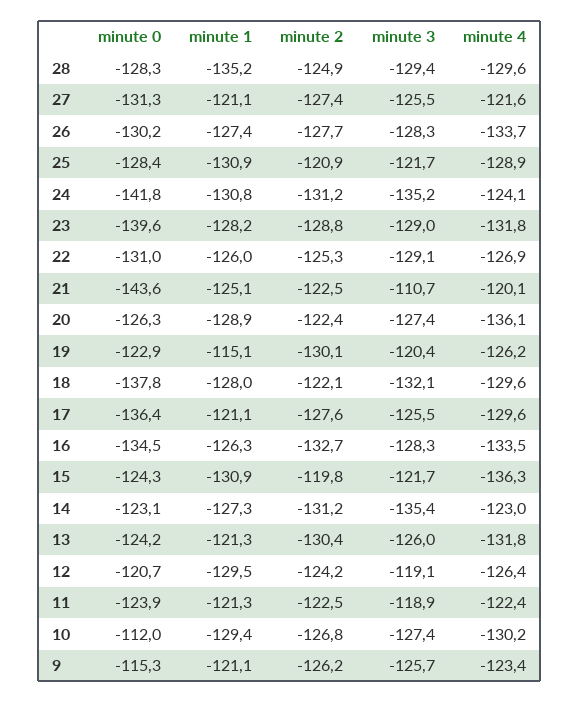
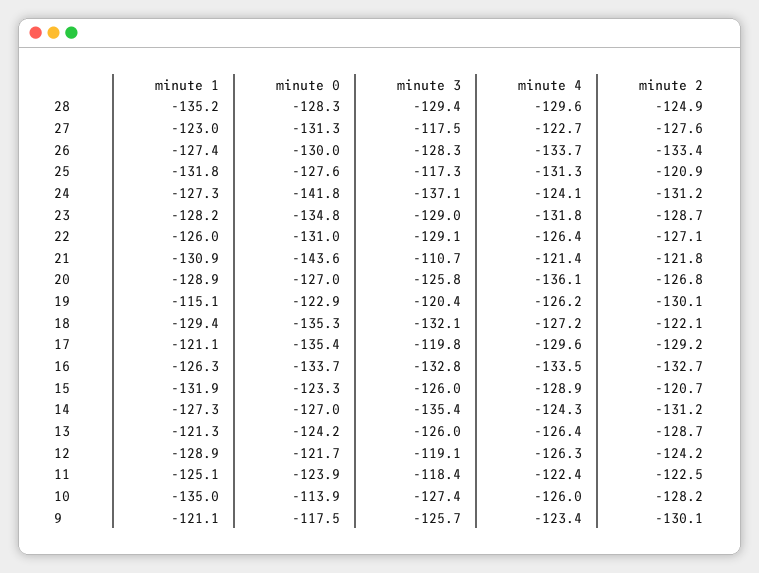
  {
    "minute 0": {
      "28": -128.3,
      "27": -131.3,
-     "26": -130.2,
+     "26": -130,
-     "25": -128.4,
+     "25": -127.6,
      "24": -141.8,
-     "23": -139.6,
+     "23": -134.8,
      "22": -131,
      "21": -143.6,
-     "20": -126.3,
+     "20": -127,
      "19": -122.9,
-     "18": -137.8,
+     "18": -135.3,
-     "17": -136.4,
+     "17": -135.4,
-     "16": -134.5,
+     "16": -133.7,
-     "15": -124.3,
+     "15": -123.3,
-     "14": -123.1,
+     "14": -127,
      "13": -124.2,
-     "12": -120.7,
+     "12": -121.7,
      "11": -123.9,
-     "10": -112,
+     "10": -113.9,
-     "9": -115.3
+     "9": -117.5
    },
    "minute 1": {
      "28": -135.2,
-     "27": -121.1,
+     "27": -123,
      "26": -127.4,
-     "25": -130.9,
+     "25": -131.8,
-     "24": -130.8,
+     "24": -127.3,
      "23": -128.2,
      "22": -126,
-     "21": -125.1,
+     "21": -130.9,
      "20": -128.9,
      "19": -115.1,
-     "18": -128,
+     "18": -129.4,
      "17": -121.1,
      "16": -126.3,
-     "15": -130.9,
+     "15": -131.9,
      "14": -127.3,
      "13": -121.3,
-     "12": -129.5,
+     "12": -128.9,
-     "11": -121.3,
+     "11": -125.1,
-     "10": -129.4,
+     "10": -135,
      "9": -121.1
    },
    "minute 2": {
      "28": -124.9,
-     "27": -127.4,
+     "27": -127.6,
-     "26": -127.7,
+     "26": -133.4,
      "25": -120.9,
      "24": -131.2,
-     "23": -128.8,
+     "23": -128.7,
-     "22": -125.3,
+     "22": -127.1,
-     "21": -122.5,
+     "21": -121.8,
-     "20": -122.4,
+     "20": -126.8,
      "19": -130.1,
      "18": -122.1,
-     "17": -127.6,
+     "17": -129.2,
      "16": -132.7,
-     "15": -119.8,
+     "15": -120.7,
      "14": -131.2,
-     "13": -130.4,
+     "13": -128.7,
      "12": -124.2,
      "11": -122.5,
-     "10": -126.8,
+     "10": -128.2,
-     "9": -126.2
+     "9": -130.1
    },
    "minute 3": {
      "28": -129.4,
-     "27": -125.5,
+     "27": -117.5,
      "26": -128.3,
-     "25": -121.7,
+     "25": -117.3,
-     "24": -135.2,
+     "24": -137.1,
      "23": -129,
      "22": -129.1,
      "21": -110.7,
-     "20": -127.4,
+     "20": -125.8,
      "19": -120.4,
      "18": -132.1,
-     "17": -125.5,
+     "17": -119.8,
-     "16": -128.3,
+     "16": -132.8,
-     "15": -121.7,
+     "15": -126,
      "14": -135.4,
      "13": -126,
      "12": -119.1,
-     "11": -118.9,
+     "11": -118.4,
      "10": -127.4,
      "9": -125.7
    },
    "minute 4": {
      "28": -129.6,
-     "27": -121.6,
+     "27": -122.7,
      "26": -133.7,
-     "25": -128.9,
+     "25": -131.3,
      "24": -124.1,
      "23": -131.8,
-     "22": -126.9,
+     "22": -126.4,
-     "21": -120.1,
+     "21": -121.4,
      "20": -136.1,
      "19": -126.2,
-     "18": -129.6,
+     "18": -127.2,
      "17": -129.6,
      "16": -133.5,
-     "15": -136.3,
+     "15": -128.9,
-     "14": -123,
+     "14": -124.3,
-     "13": -131.8,
+     "13": -126.4,
-     "12": -126.4,
+     "12": -126.3,
      "11": -122.4,
-     "10": -130.2,
+     "10": -126,
      "9": -123.4
    }
  }

